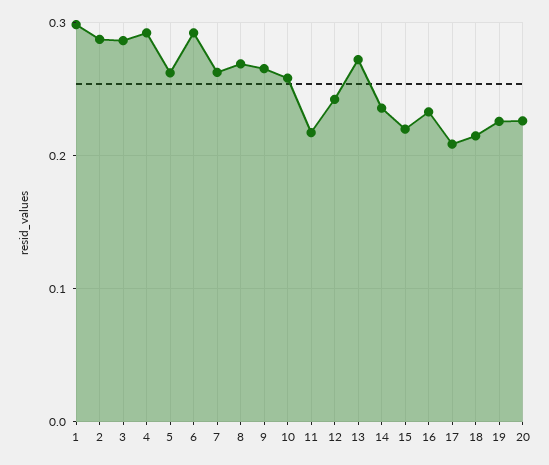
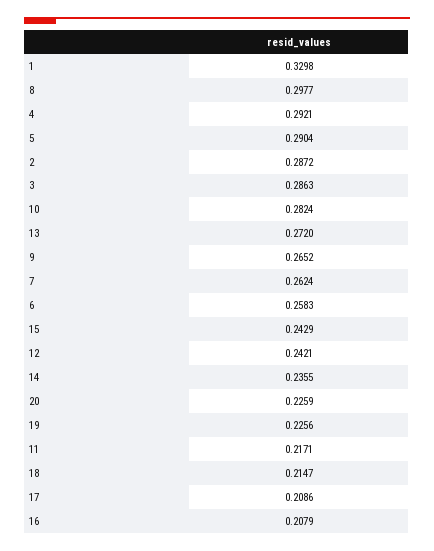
  {
-   "1": 0.3,
+   "1": 0.3298,
    "2": 0.2872,
    "3": 0.2863,
    "4": 0.2921,
-   "5": 0.26,
+   "5": 0.2904,
-   "6": 0.29,
+   "6": 0.2583,
    "7": 0.2624,
-   "8": 0.27,
+   "8": 0.2977,
    "9": 0.2652,
-   "10": 0.26,
+   "10": 0.2824,
    "11": 0.2171,
    "12": 0.2421,
    "13": 0.272,
    "14": 0.2355,
-   "15": 0.22,
+   "15": 0.2429,
-   "16": 0.23,
+   "16": 0.2079,
    "17": 0.2086,
    "18": 0.2147,
    "19": 0.2256,
    "20": 0.2259
  }

